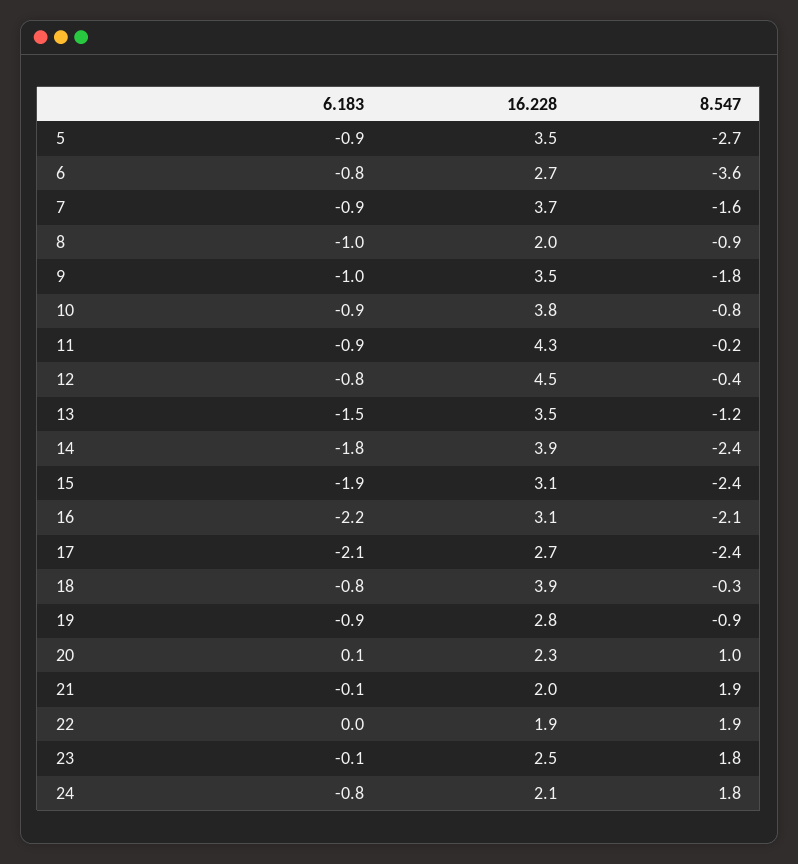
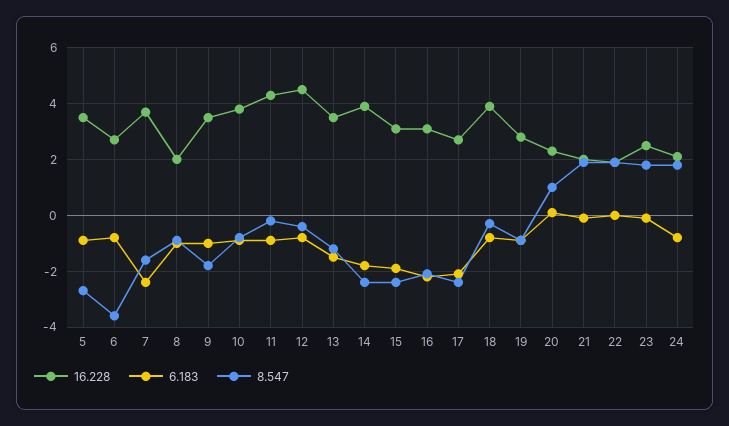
  {
    "6.183": {
      "5": -0.9,
      "6": -0.8,
-     "7": -0.9,
+     "7": -2.5,
      "8": -1,
      "9": -1,
      "10": -0.9,
      "11": -0.9,
      "12": -0.8,
      "13": -1.5,
      "14": -1.8,
      "15": -1.9,
      "16": -2.2,
      "17": -2.1,
      "18": -0.8,
      "19": -0.9,
      "20": 0.1,
      "21": -0.1,
      "22": 0,
      "23": -0.1,
      "24": -0.8
    },
    "16.228": {
      "5": 3.5,
      "6": 2.7,
      "7": 3.7,
      "8": 2,
      "9": 3.5,
      "10": 3.8,
      "11": 4.3,
      "12": 4.5,
      "13": 3.5,
      "14": 3.9,
      "15": 3.1,
      "16": 3.1,
      "17": 2.7,
      "18": 3.9,
      "19": 2.8,
      "20": 2.3,
      "21": 2,
      "22": 1.9,
      "23": 2.5,
      "24": 2.1
    },
    "8.547": {
      "5": -2.7,
      "6": -3.6,
      "7": -1.6,
      "8": -0.9,
      "9": -1.8,
      "10": -0.8,
      "11": -0.2,
      "12": -0.4,
      "13": -1.2,
      "14": -2.4,
      "15": -2.4,
      "16": -2.1,
      "17": -2.4,
      "18": -0.3,
      "19": -0.9,
      "20": 1,
      "21": 1.9,
      "22": 1.9,
      "23": 1.8,
      "24": 1.8
    }
  }

